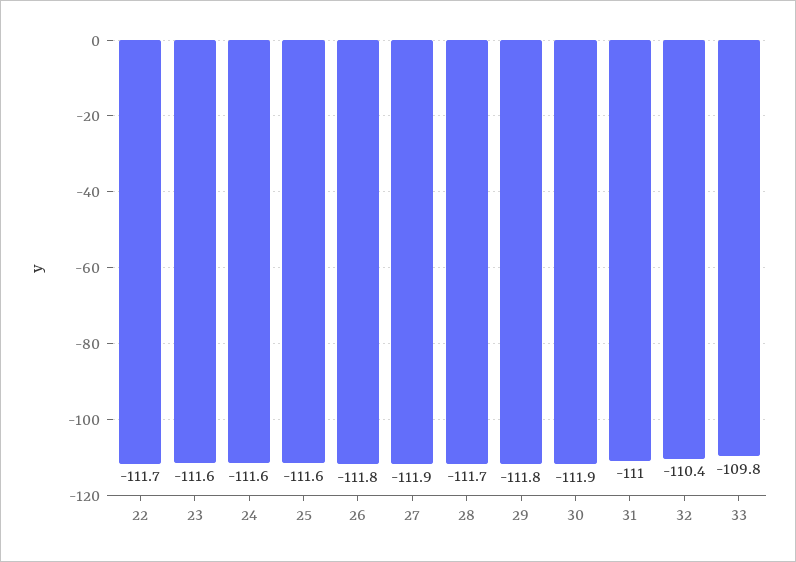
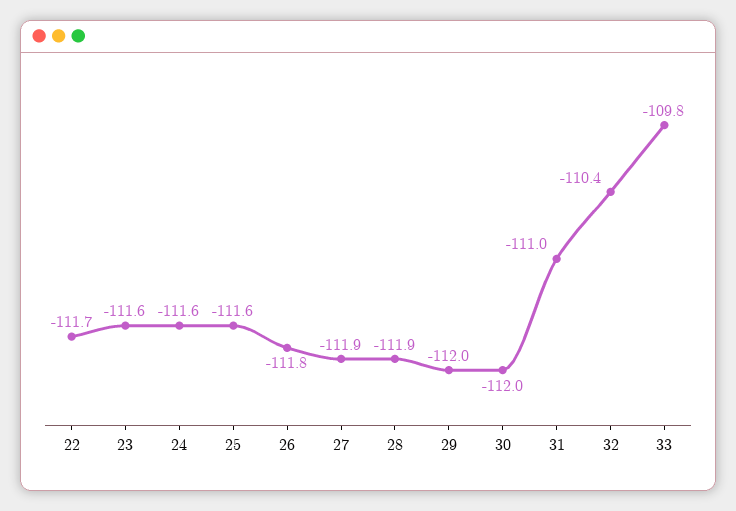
  {
    "22": -111.7,
    "23": -111.6,
    "24": -111.6,
    "25": -111.6,
    "26": -111.8,
    "27": -111.9,
-   "28": -111.7,
+   "28": -111.9,
-   "29": -111.8,
+   "29": -112,
-   "30": -111.9,
+   "30": -112,
    "31": -111,
    "32": -110.4,
    "33": -109.8
  }

